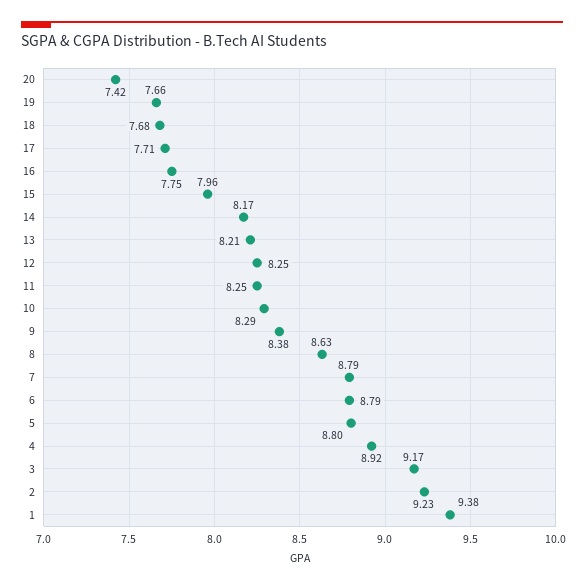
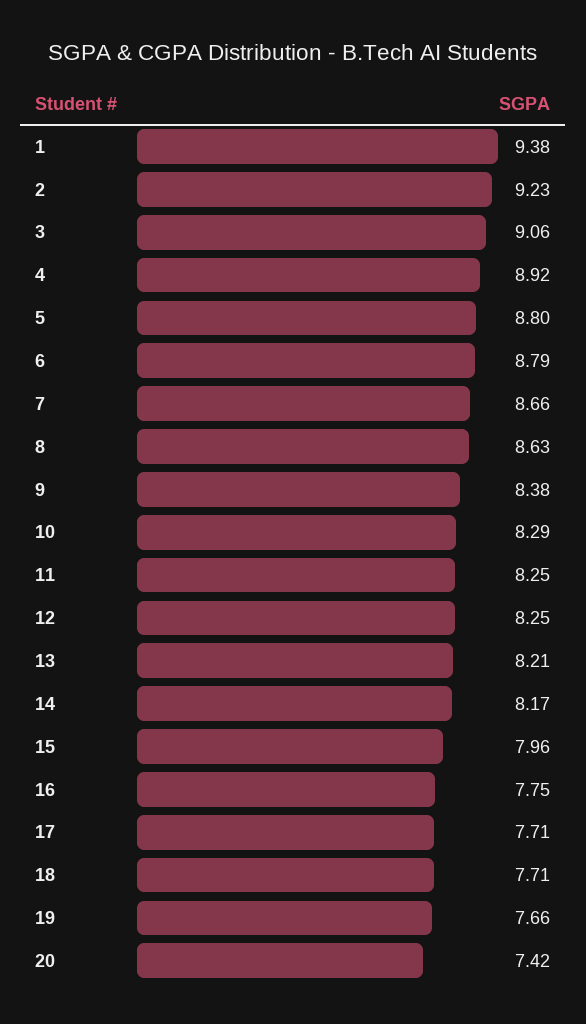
  {
    "20": 7.42,
    "19": 7.66,
-   "18": 7.68,
+   "18": 7.71,
    "17": 7.71,
    "16": 7.75,
    "15": 7.96,
    "14": 8.17,
    "13": 8.21,
    "12": 8.25,
    "11": 8.25,
    "10": 8.29,
    "9": 8.38,
    "8": 8.63,
-   "7": 8.79,
+   "7": 8.66,
    "6": 8.79,
    "5": 8.8,
    "4": 8.92,
-   "3": 9.17,
+   "3": 9.06,
    "2": 9.23,
    "1": 9.38
  }

